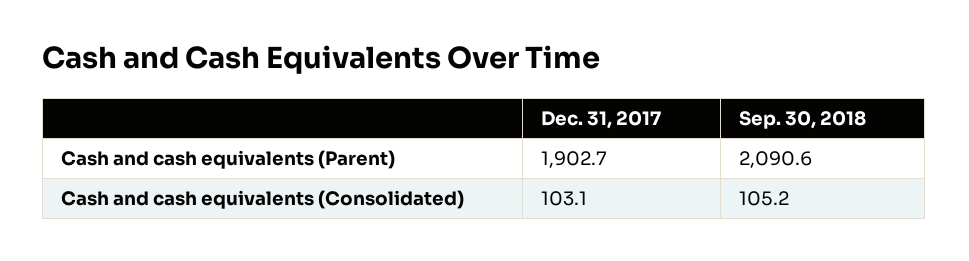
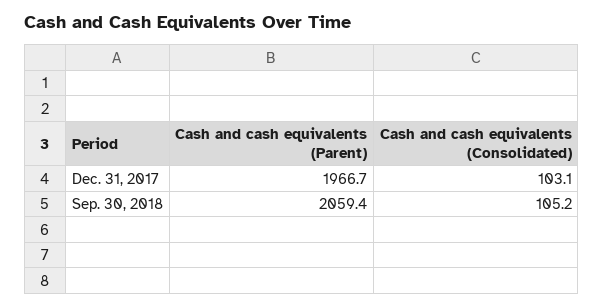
  {
    "Dec. 31, 2017": {
-     "Cash and cash equivalents (Parent)": 1902.7,
+     "Cash and cash equivalents (Parent)": 1966.7,
      "Cash and cash equivalents (Consolidated)": 103.1
    },
    "Sep. 30, 2018": {
-     "Cash and cash equivalents (Parent)": 2090.6,
+     "Cash and cash equivalents (Parent)": 2059.4,
      "Cash and cash equivalents (Consolidated)": 105.2
    }
  }

